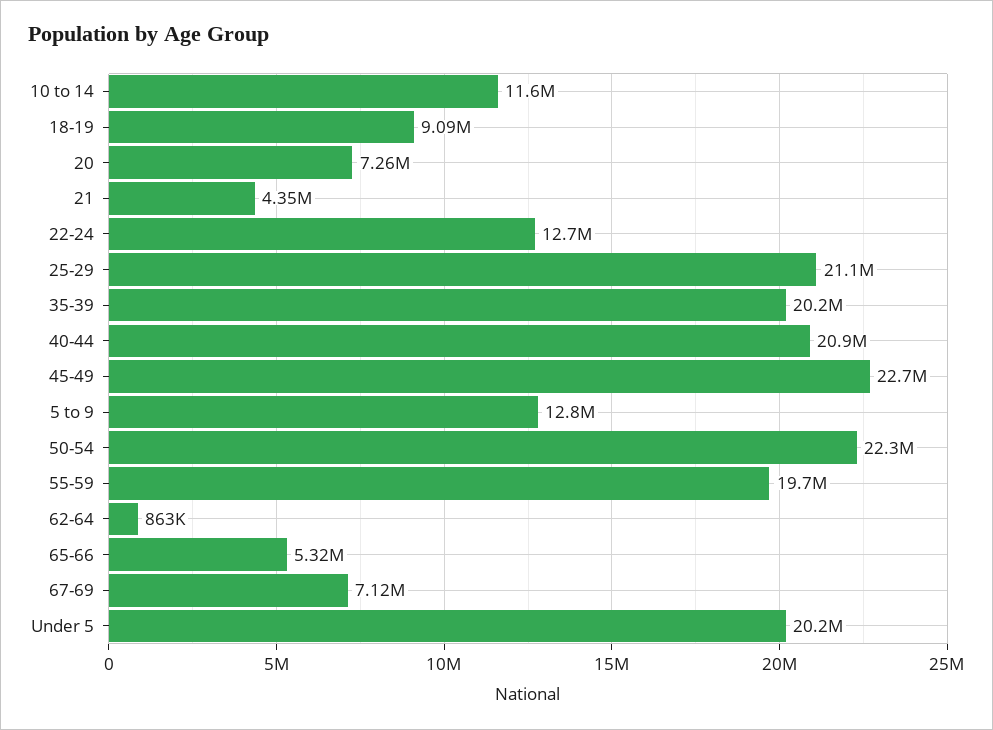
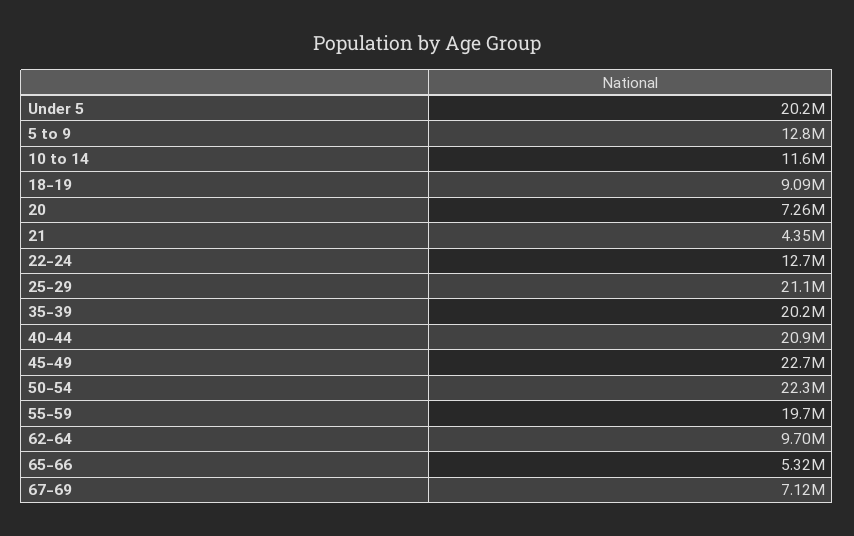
  {
    "10 to 14": 11600000,
    "18-19": 9090000,
    "20": 7260000,
    "21": 4350000,
    "22-24": 12700000,
    "25-29": 21100000,
    "35-39": 20200000,
    "40-44": 20900000,
    "45-49": 22700000,
    "5 to 9": 12800000,
    "50-54": 22300000,
    "55-59": 19700000,
-   "62-64": 863000,
+   "62-64": 9700000,
    "65-66": 5320000,
    "67-69": 7120000,
    "Under 5": 20200000
  }

